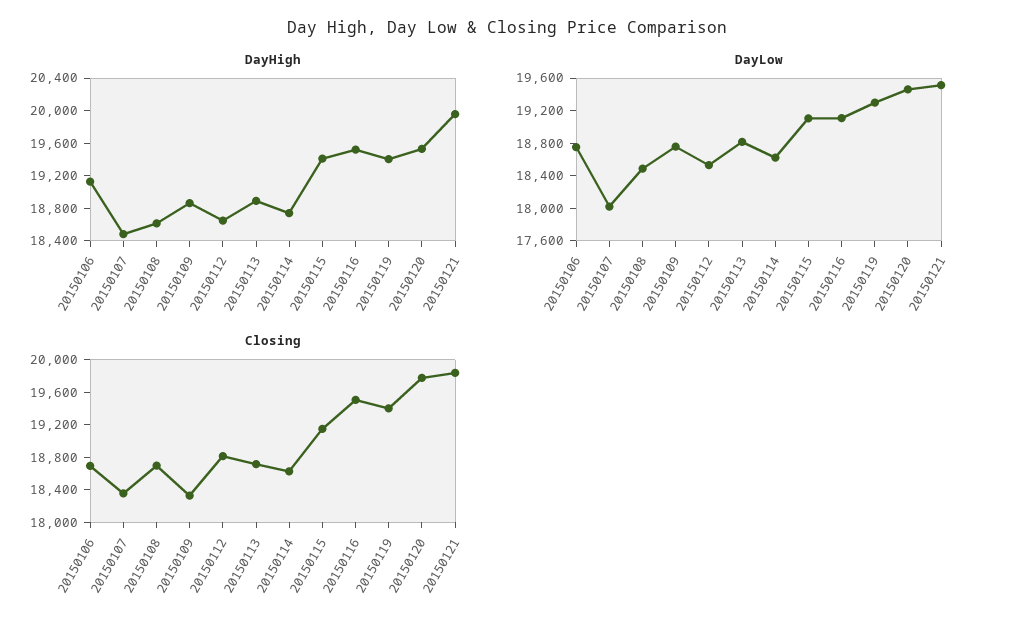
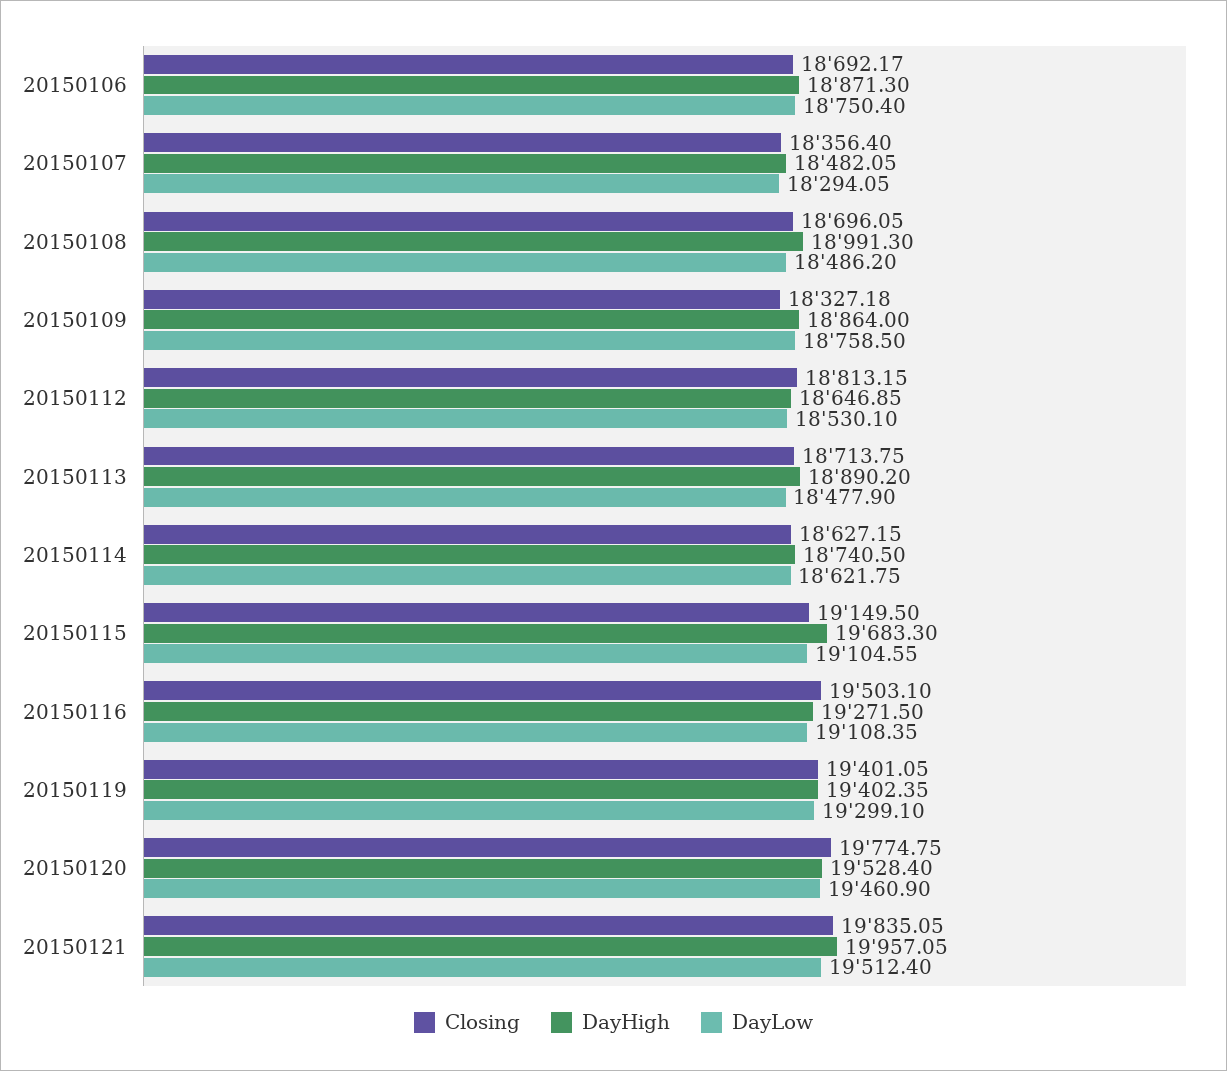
  {
    "DayHigh": {
-     "20150106": 19100,
+     "20150106": 18871.3,
      "20150107": 18482.05,
-     "20150108": 18600,
+     "20150108": 18991.3,
      "20150109": 18864,
      "20150112": 18646.85,
      "20150113": 18890.2,
      "20150114": 18740.5,
-     "20150115": 19400,
+     "20150115": 19683.3,
-     "20150116": 19500,
+     "20150116": 19271.5,
      "20150119": 19402.35,
      "20150120": 19528.4,
      "20150121": 19957.05
    },
    "DayLow": {
      "20150106": 18750.4,
-     "20150107": 18000,
+     "20150107": 18294.05,
      "20150108": 18486.2,
      "20150109": 18758.5,
      "20150112": 18530.1,
-     "20150113": 18800,
+     "20150113": 18477.9,
      "20150114": 18621.75,
      "20150115": 19104.55,
      "20150116": 19108.35,
      "20150119": 19299.1,
      "20150120": 19460.9,
      "20150121": 19512.4
    },
    "Closing": {
      "20150106": 18692.17,
      "20150107": 18356.4,
      "20150108": 18696.05,
      "20150109": 18327.18,
      "20150112": 18813.15,
      "20150113": 18713.75,
      "20150114": 18627.15,
      "20150115": 19149.5,
      "20150116": 19503.1,
      "20150119": 19401.05,
      "20150120": 19774.75,
      "20150121": 19835.05
    }
  }

